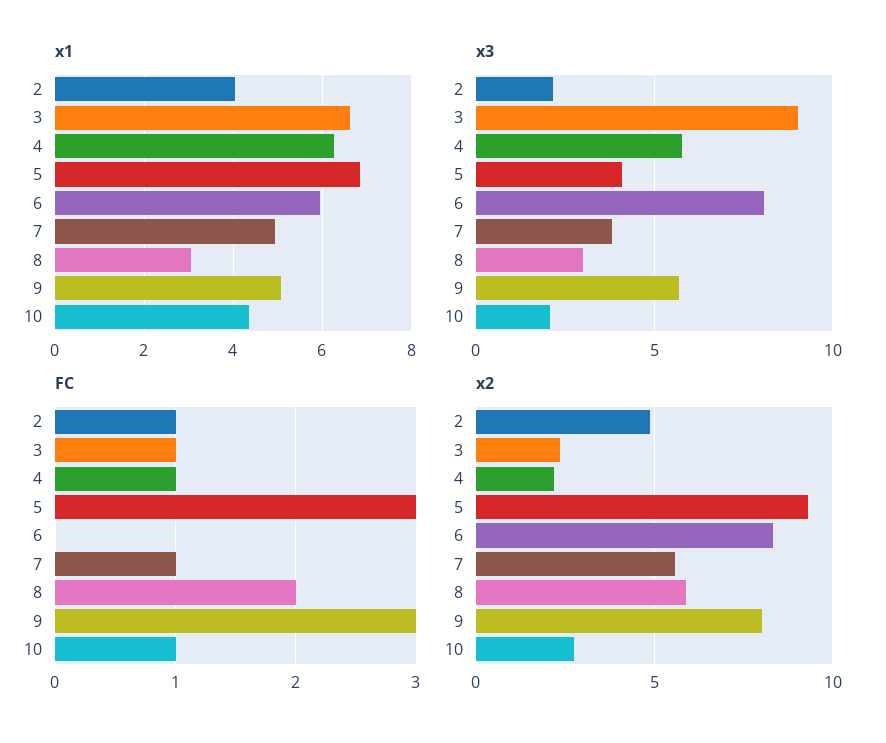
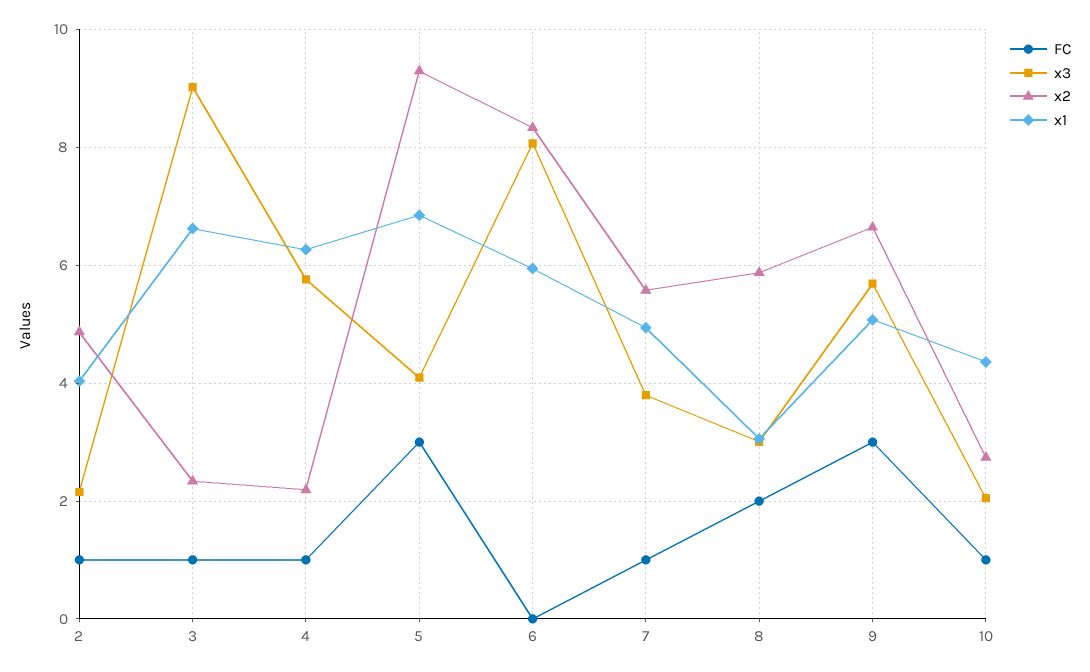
  {
    "x1": {
      "2": 4,
      "3": 6.6,
      "4": 6.2,
      "5": 6.8,
      "6": 6,
      "7": 5,
      "8": 3,
      "9": 5,
      "10": 4.4
    },
    "x3": {
      "2": 2.2,
      "3": 9,
      "4": 5.8,
      "5": 4,
      "6": 8,
      "7": 3.8,
      "8": 3,
      "9": 5.6,
      "10": 2
    },
    "FC": {
      "2": 1,
      "3": 1,
      "4": 1,
      "5": 3,
      "6": 0,
      "7": 1,
      "8": 2,
      "9": 3,
      "10": 1
    },
    "x2": {
      "2": 4.8,
      "3": 2.4,
      "4": 2.2,
      "5": 9.2,
      "6": 8.4,
      "7": 5.6,
      "8": 5.8,
-     "9": 8,
+     "9": 6.6,
      "10": 2.8
    }
  }

